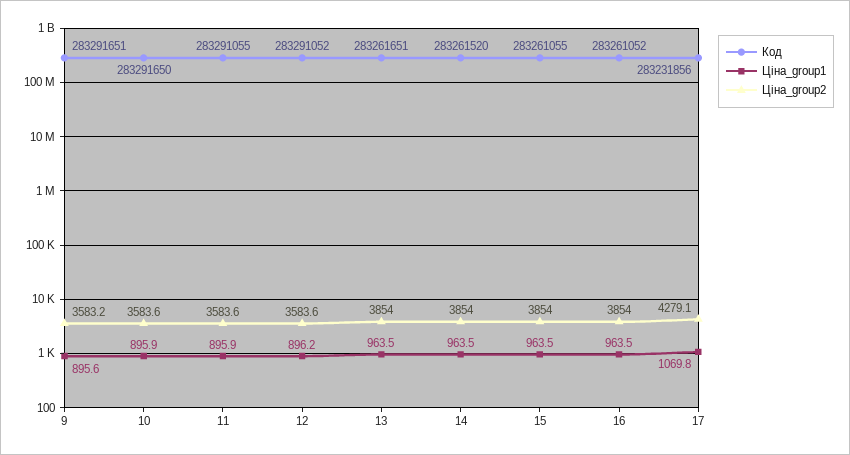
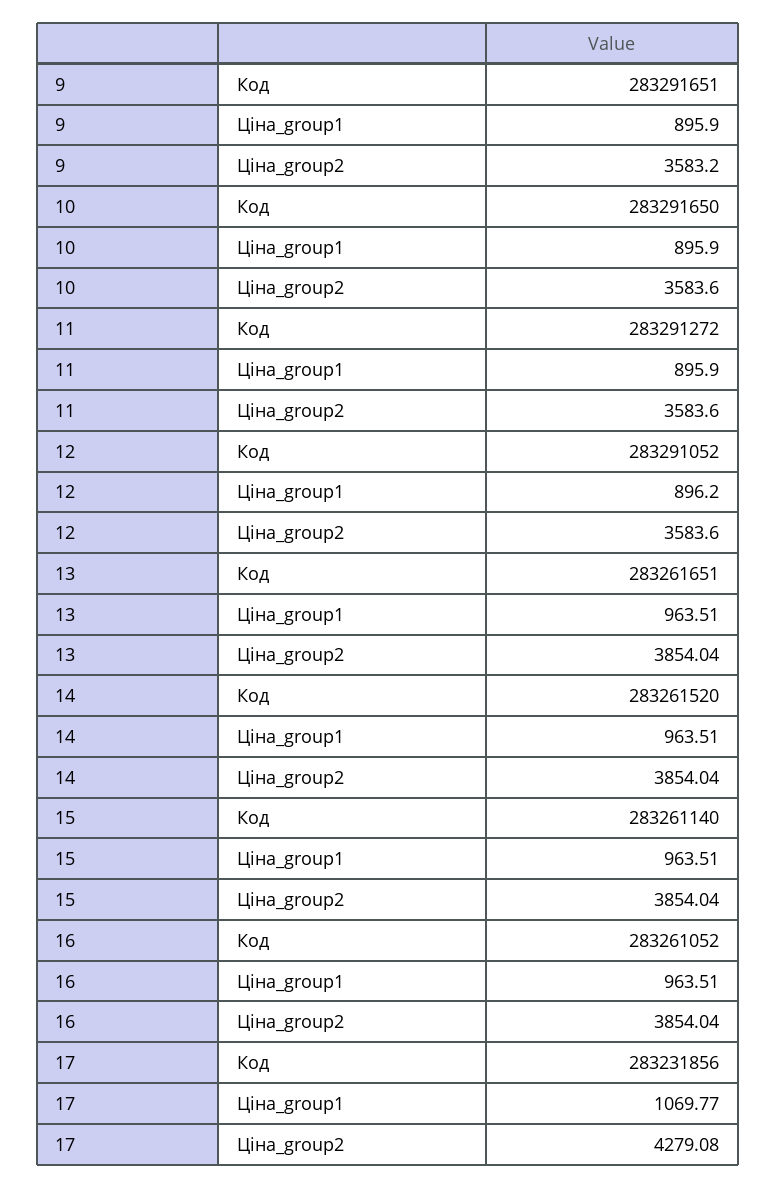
  {
    "Код": {
      "9": 283291651,
      "10": 283291650,
-     "11": 283291055,
+     "11": 283291272,
      "12": 283291052,
      "13": 283261651,
      "14": 283261520,
-     "15": 283261055,
+     "15": 283261140,
      "16": 283261052,
      "17": 283231856
    },
    "Ціна_group1": {
-     "9": 895.6,
+     "9": 895.9,
      "10": 895.9,
      "11": 895.9,
      "12": 896.2,
      "13": 963.51,
      "14": 963.51,
      "15": 963.51,
      "16": 963.51,
      "17": 1069.77
    },
    "Ціна_group2": {
      "9": 3583.2,
      "10": 3583.6,
      "11": 3583.6,
      "12": 3583.6,
      "13": 3854.04,
      "14": 3854.04,
      "15": 3854.04,
      "16": 3854.04,
      "17": 4279.08
    }
  }

